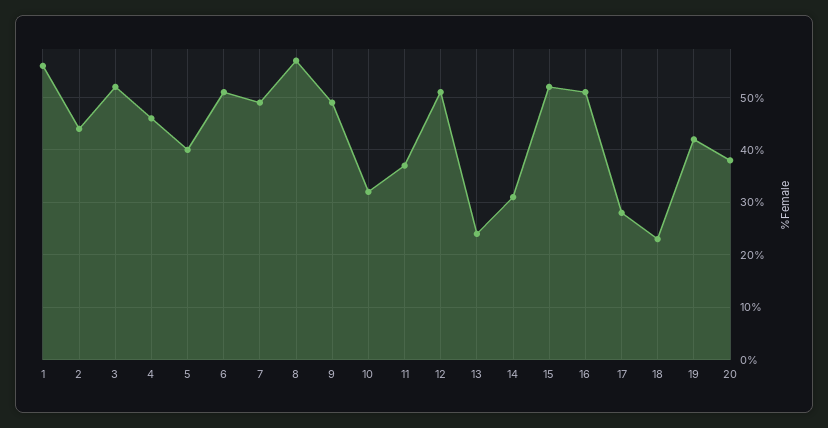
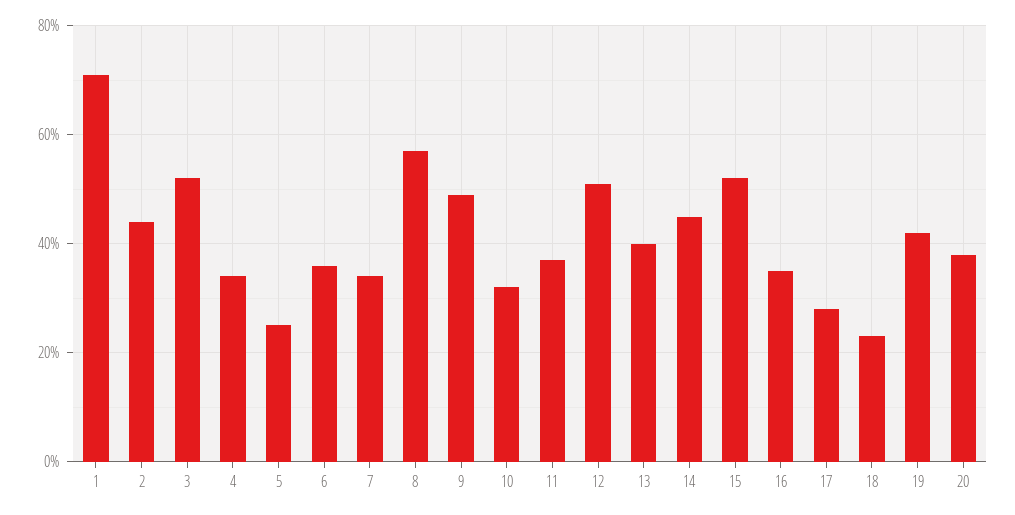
  {
-   "1": 55,
+   "1": 70,
    "2": 45,
    "3": 50,
-   "4": 45,
+   "4": 35,
-   "5": 40,
+   "5": 25,
-   "6": 50,
+   "6": 35,
-   "7": 50,
+   "7": 35,
    "8": 55,
    "9": 50,
    "10": 30,
    "11": 35,
    "12": 50,
-   "13": 25,
+   "13": 40,
-   "14": 30,
+   "14": 45,
    "15": 50,
-   "16": 50,
+   "16": 35,
    "17": 30,
    "18": 25,
    "19": 40,
    "20": 40
  }

